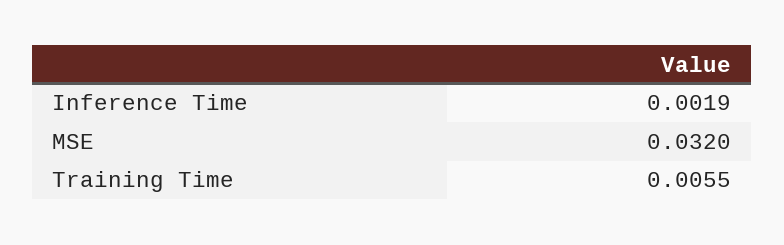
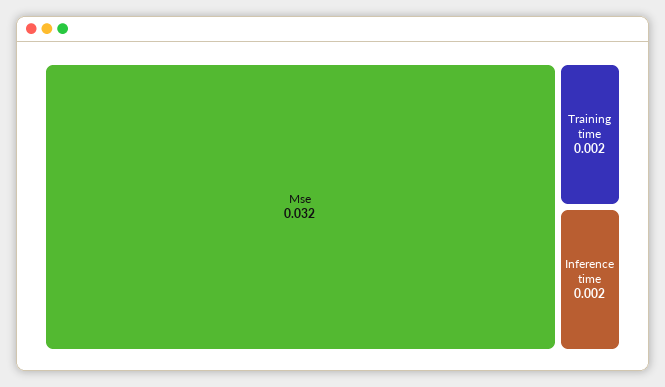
  {
    "Inference Time": 0.0019,
    "MSE": 0.032,
-   "Training Time": 0.0055
+   "Training Time": 0.002
  }

